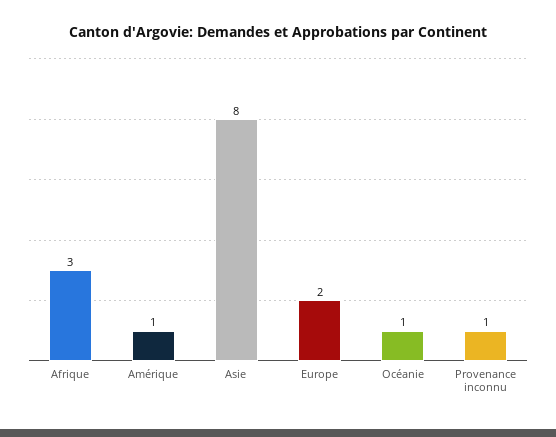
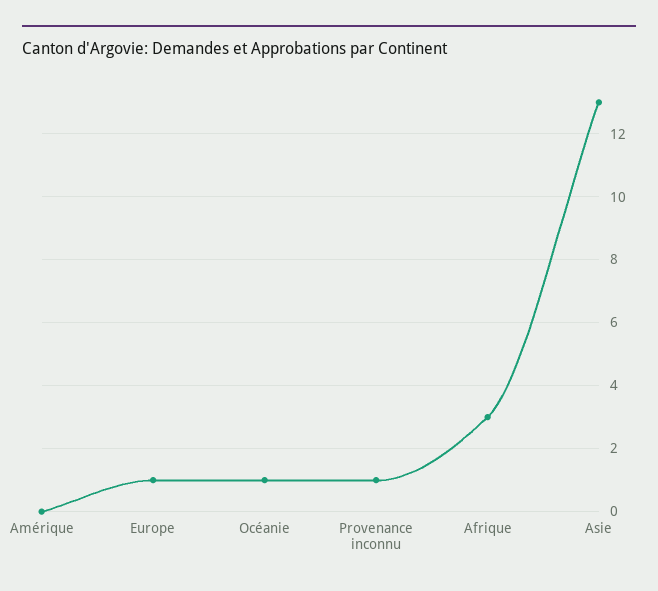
  {
    "Afrique": 3,
-   "Amérique": 1,
+   "Amérique": 0,
-   "Asie": 8,
+   "Asie": 13,
-   "Europe": 2,
+   "Europe": 1,
    "Océanie": 1,
    "Provenance inconnu": 1
  }

